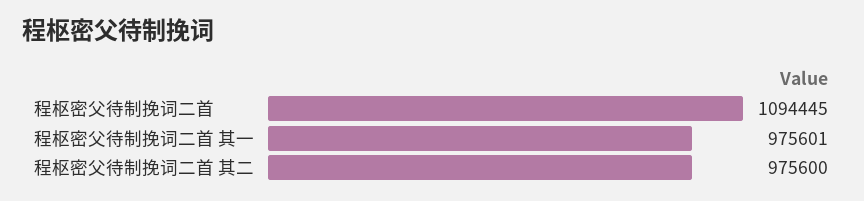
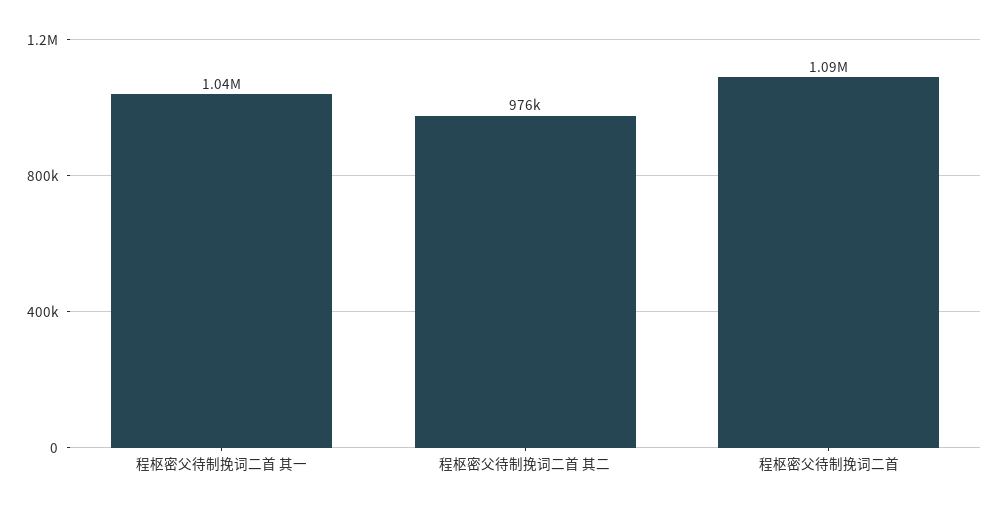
  {
    "程枢密父待制挽词二首": 1094445,
-   "程枢密父待制挽词二首 其一": 975601,
+   "程枢密父待制挽词二首 其一": 1040000,
    "程枢密父待制挽词二首 其二": 975600
  }

